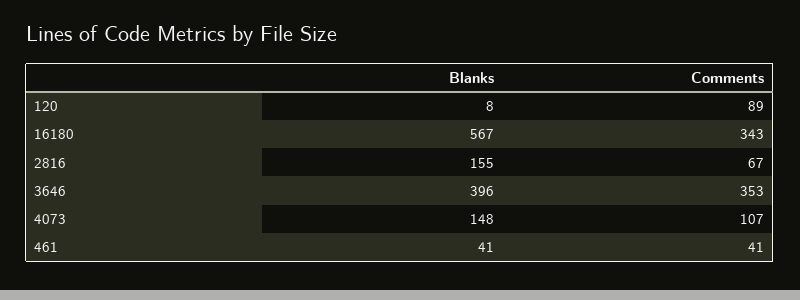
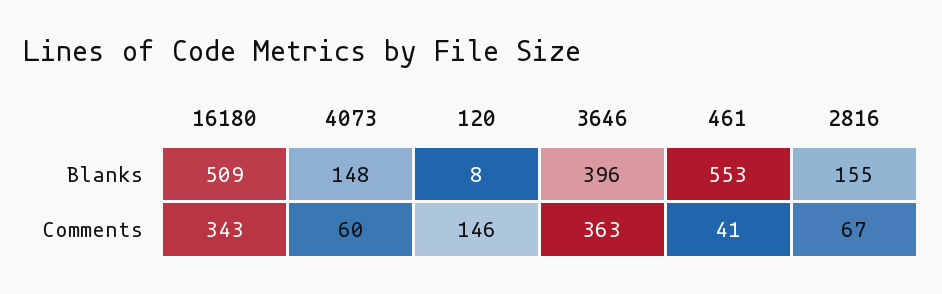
  {
    "Blanks": {
      "120": 8,
-     "16180": 567,
+     "16180": 509,
      "2816": 155,
      "3646": 396,
      "4073": 148,
-     "461": 41
+     "461": 553
    },
    "Comments": {
-     "120": 89,
+     "120": 146,
      "16180": 343,
      "2816": 67,
-     "3646": 353,
+     "3646": 363,
-     "4073": 107,
+     "4073": 60,
      "461": 41
    }
  }

